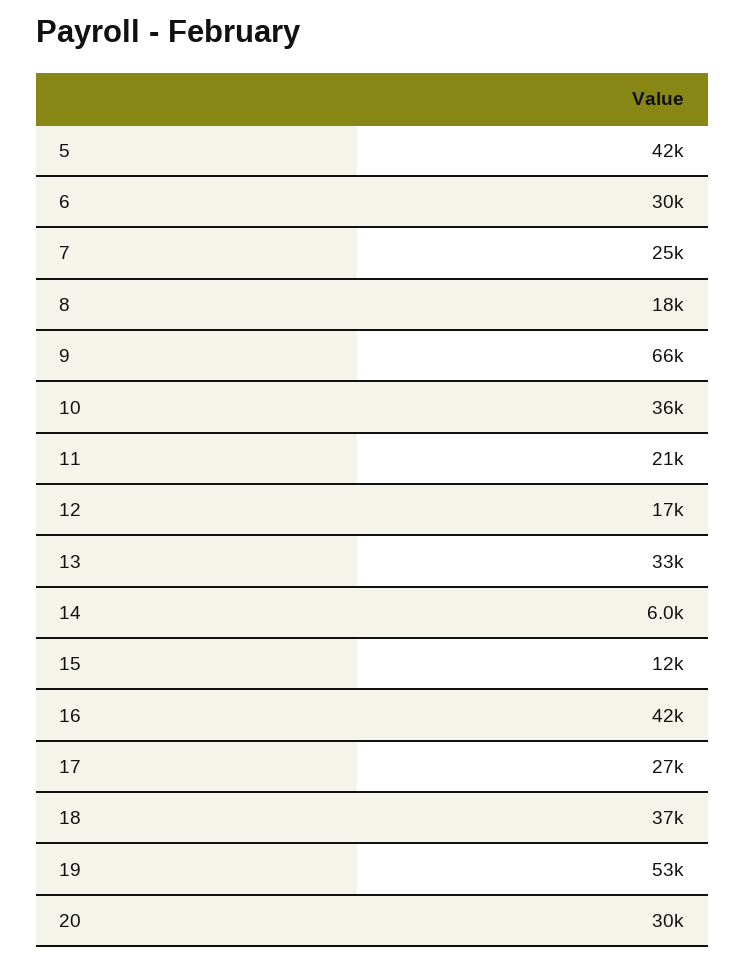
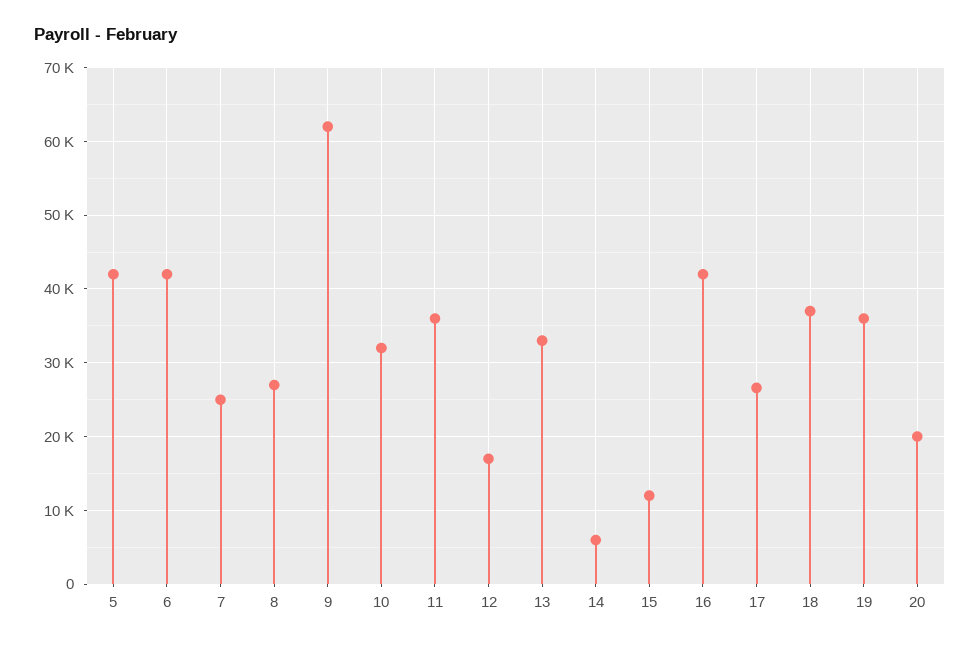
  {
    "5": 42000,
-   "6": 30000,
+   "6": 42000,
    "7": 25000,
-   "8": 18000,
+   "8": 27000,
-   "9": 66000,
+   "9": 62000,
-   "10": 36000,
+   "10": 32000,
-   "11": 21000,
+   "11": 36000,
    "12": 17000,
    "13": 33000,
    "14": 6000,
    "15": 12000,
    "16": 42000,
    "17": 27000,
    "18": 37000,
-   "19": 53000,
+   "19": 36000,
-   "20": 30000
+   "20": 20000
  }

